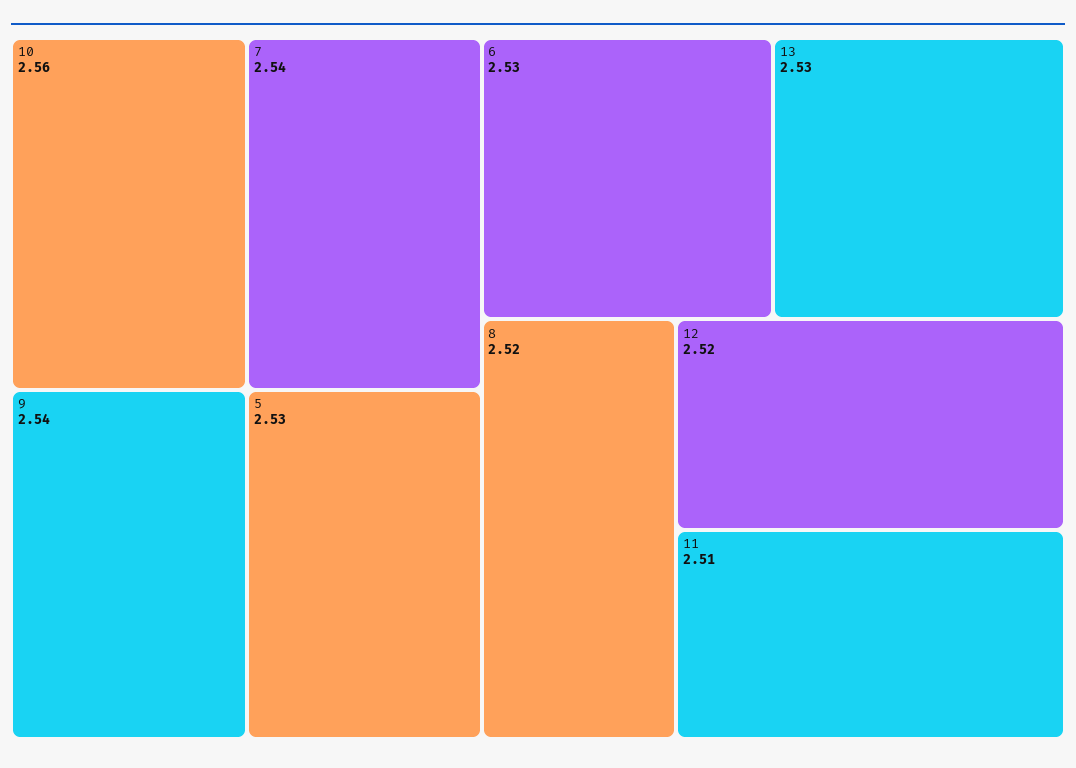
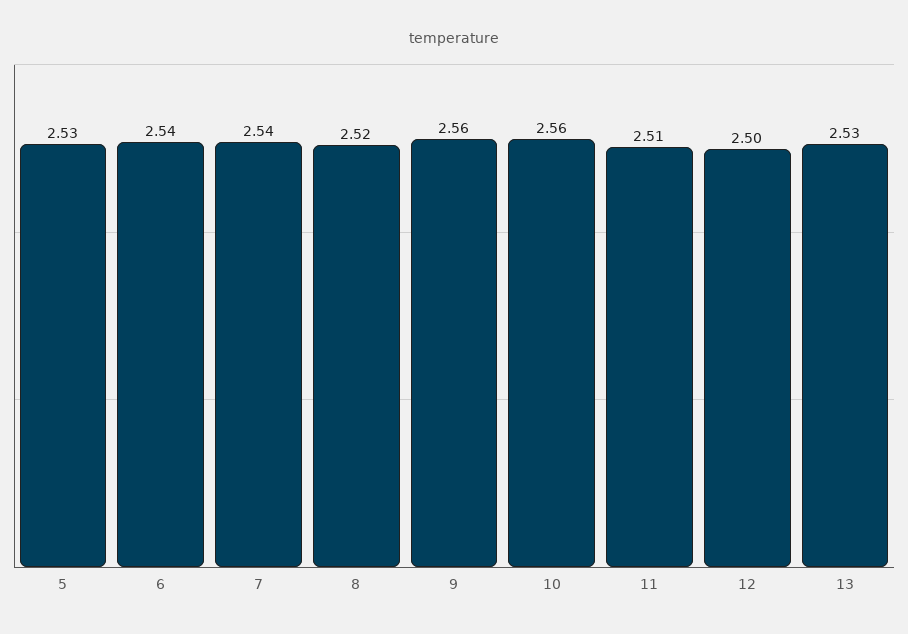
  {
    "10": 2.56,
    "7": 2.54,
-   "9": 2.54,
+   "9": 2.56,
    "5": 2.53,
-   "6": 2.53,
+   "6": 2.54,
    "13": 2.53,
    "8": 2.52,
-   "12": 2.52,
+   "12": 2.5,
    "11": 2.51
  }

